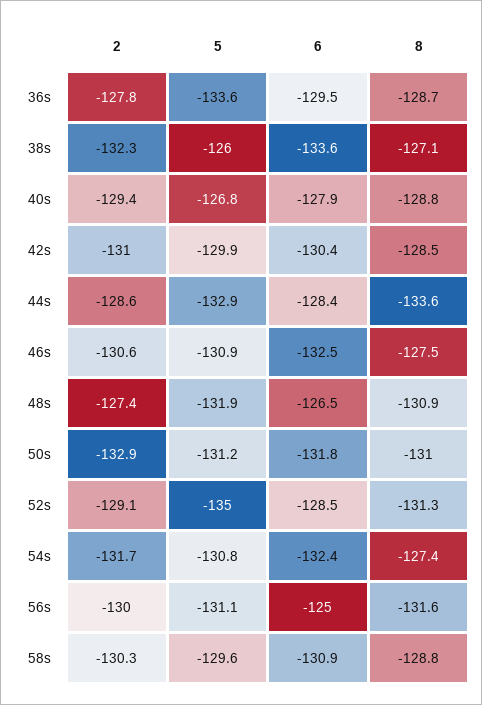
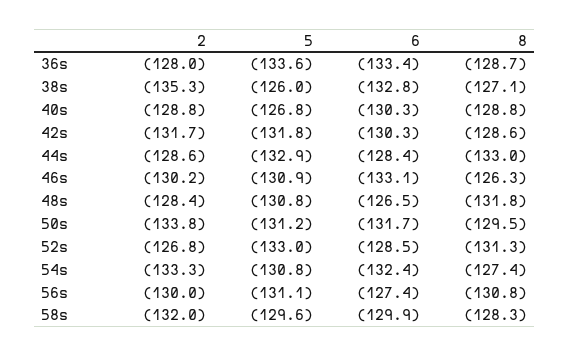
  {
    "2": {
-     "36s": -127.8,
+     "36s": -128,
-     "38s": -132.3,
+     "38s": -135.3,
-     "40s": -129.4,
+     "40s": -128.8,
-     "42s": -131,
+     "42s": -131.7,
      "44s": -128.6,
-     "46s": -130.6,
+     "46s": -130.2,
-     "48s": -127.4,
+     "48s": -128.4,
-     "50s": -132.9,
+     "50s": -133.8,
-     "52s": -129.1,
+     "52s": -126.8,
-     "54s": -131.7,
+     "54s": -133.3,
      "56s": -130,
-     "58s": -130.3
+     "58s": -132
    },
    "5": {
      "36s": -133.6,
      "38s": -126,
      "40s": -126.8,
-     "42s": -129.9,
+     "42s": -131.8,
      "44s": -132.9,
      "46s": -130.9,
-     "48s": -131.9,
+     "48s": -130.8,
      "50s": -131.2,
-     "52s": -135,
+     "52s": -133,
      "54s": -130.8,
      "56s": -131.1,
      "58s": -129.6
    },
    "6": {
-     "36s": -129.5,
+     "36s": -133.4,
-     "38s": -133.6,
+     "38s": -132.8,
-     "40s": -127.9,
+     "40s": -130.3,
-     "42s": -130.4,
+     "42s": -130.3,
      "44s": -128.4,
-     "46s": -132.5,
+     "46s": -133.1,
      "48s": -126.5,
-     "50s": -131.8,
+     "50s": -131.7,
      "52s": -128.5,
      "54s": -132.4,
-     "56s": -125,
+     "56s": -127.4,
-     "58s": -130.9
+     "58s": -129.9
    },
    "8": {
      "36s": -128.7,
      "38s": -127.1,
      "40s": -128.8,
-     "42s": -128.5,
+     "42s": -128.6,
-     "44s": -133.6,
+     "44s": -133,
-     "46s": -127.5,
+     "46s": -126.3,
-     "48s": -130.9,
+     "48s": -131.8,
-     "50s": -131,
+     "50s": -129.5,
      "52s": -131.3,
      "54s": -127.4,
-     "56s": -131.6,
+     "56s": -130.8,
-     "58s": -128.8
+     "58s": -128.3
    }
  }

